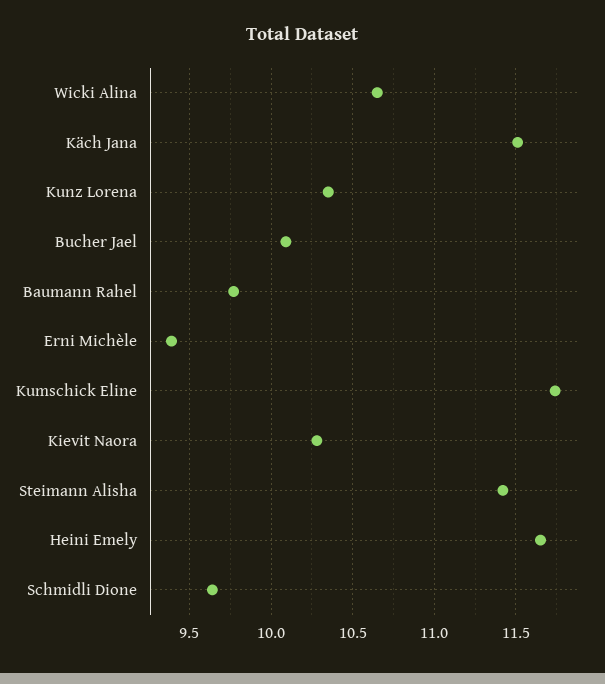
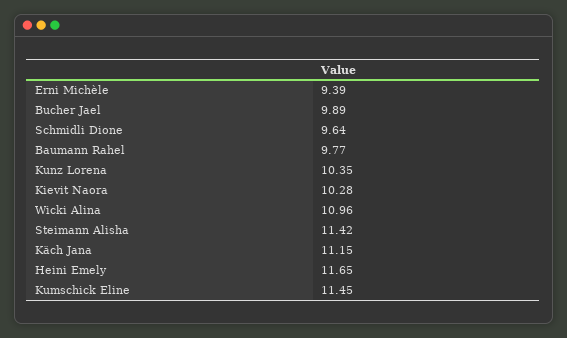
  {
-   "Wicki Alina": 10.65,
+   "Wicki Alina": 10.96,
-   "Käch Jana": 11.5,
+   "Käch Jana": 11.15,
    "Kunz Lorena": 10.35,
-   "Bucher Jael": 10.1,
+   "Bucher Jael": 9.89,
    "Baumann Rahel": 9.77,
    "Erni Michèle": 9.39,
-   "Kumschick Eline": 11.75,
+   "Kumschick Eline": 11.45,
    "Kievit Naora": 10.28,
    "Steimann Alisha": 11.42,
    "Heini Emely": 11.65,
    "Schmidli Dione": 9.64
  }

